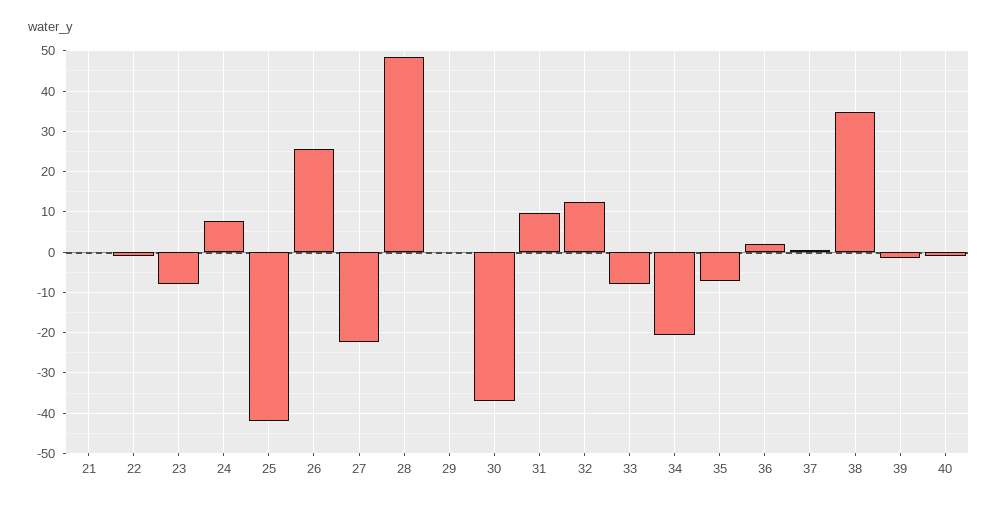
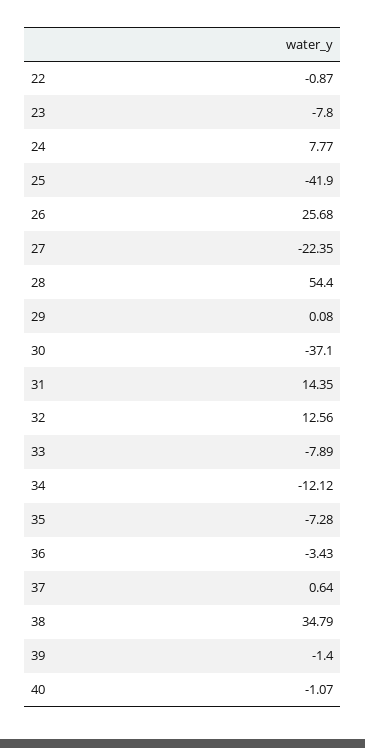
  {
-   "21": 0,
    "22": -0.87,
    "23": -7.8,
    "24": 7.77,
    "25": -41.9,
    "26": 25.68,
    "27": -22.35,
-   "28": 48,
+   "28": 54.4,
    "29": 0.08,
    "30": -37.1,
-   "31": 10,
+   "31": 14.35,
    "32": 12.56,
    "33": -7.89,
-   "34": -20,
+   "34": -12.12,
    "35": -7.28,
-   "36": 2,
+   "36": -3.43,
    "37": 0.64,
    "38": 34.79,
    "39": -1.4,
    "40": -1.07
  }

